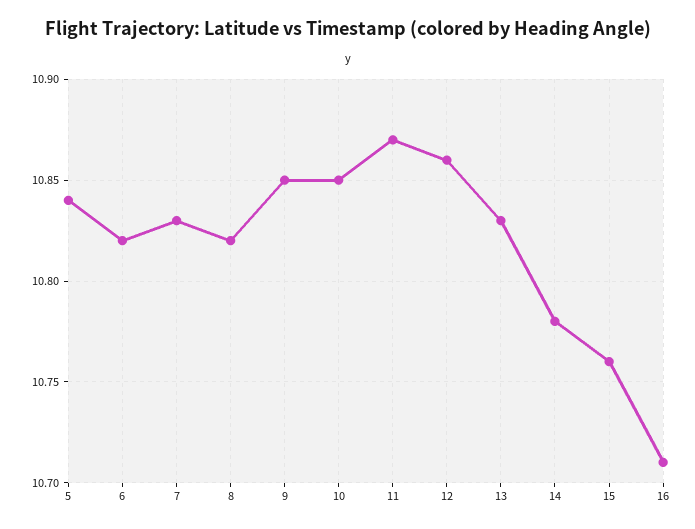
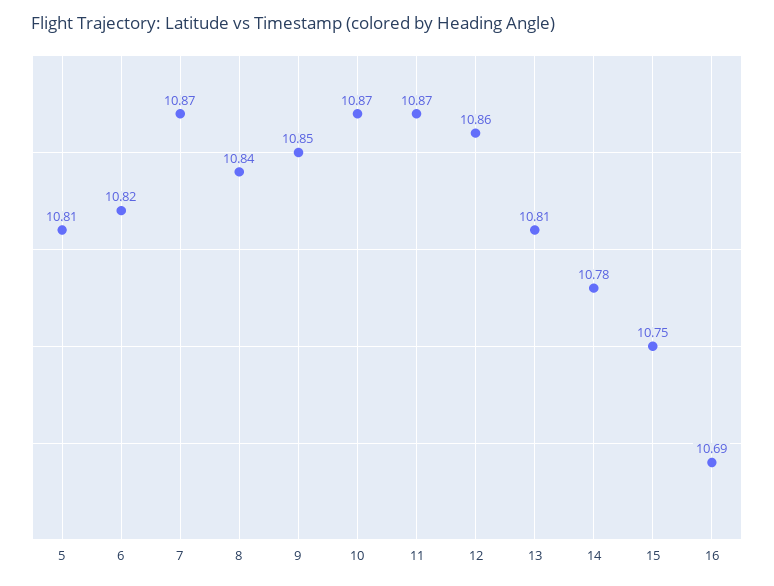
  {
-   "5": 10.84,
+   "5": 10.81,
    "6": 10.82,
-   "7": 10.83,
+   "7": 10.87,
-   "8": 10.82,
+   "8": 10.84,
    "9": 10.85,
-   "10": 10.85,
+   "10": 10.87,
    "11": 10.87,
    "12": 10.86,
-   "13": 10.83,
+   "13": 10.81,
    "14": 10.78,
-   "15": 10.76,
+   "15": 10.75,
-   "16": 10.71
+   "16": 10.69
  }

